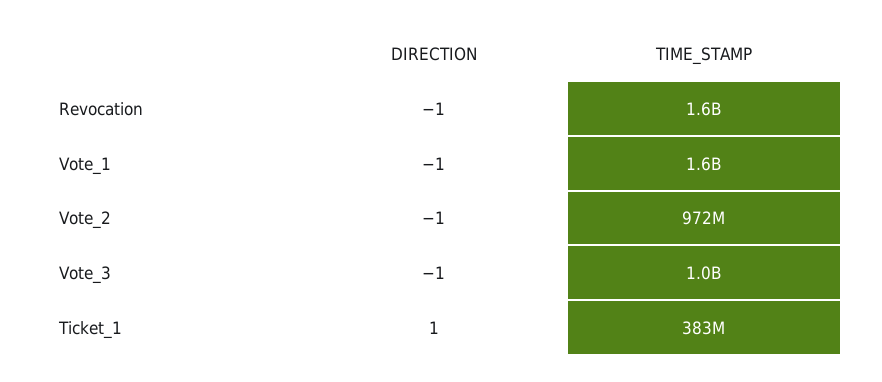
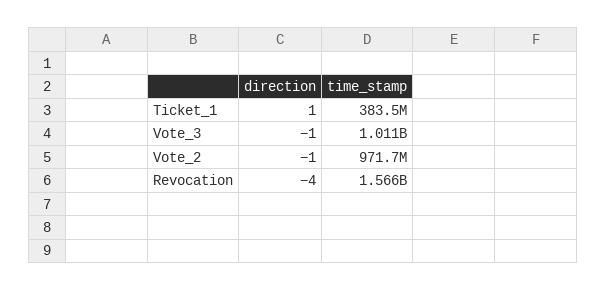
  {
    "DIRECTION": {
-     "Revocation": -1,
+     "Revocation": -4,
-     "Vote_1": -1,
      "Vote_2": -1,
      "Vote_3": -1,
      "Ticket_1": 1
    },
    "TIME_STAMP": {
      "Revocation": 1566000000,
-     "Vote_1": 1600000000,
      "Vote_2": 971700000,
      "Vote_3": 1011000000,
      "Ticket_1": 383500000
    }
  }

